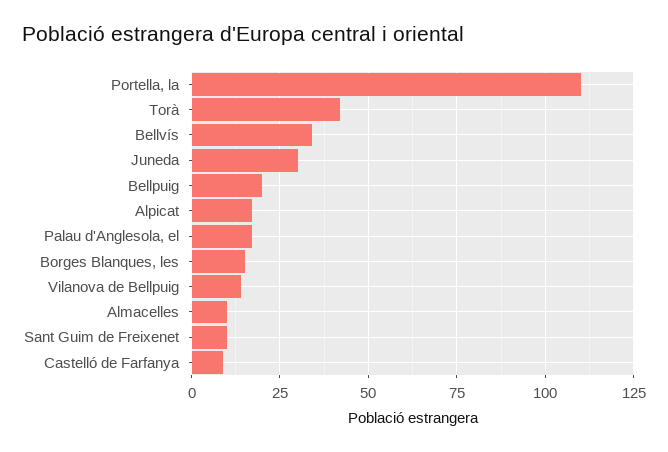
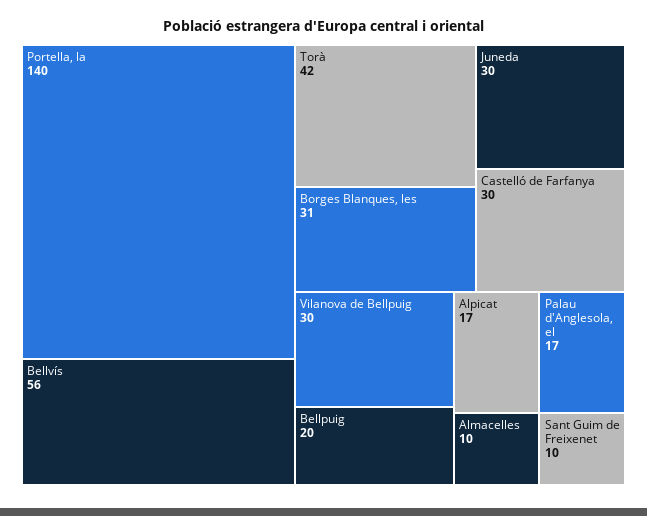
  {
-   "Portella, la": 110,
+   "Portella, la": 140,
    "Torà": 42,
-   "Bellvís": 35,
+   "Bellvís": 56,
    "Juneda": 30,
    "Bellpuig": 20,
    "Alpicat": 17,
    "Palau d'Anglesola, el": 17,
-   "Borges Blanques, les": 15,
+   "Borges Blanques, les": 31,
-   "Vilanova de Bellpuig": 15,
+   "Vilanova de Bellpuig": 30,
    "Almacelles": 10,
    "Sant Guim de Freixenet": 10,
-   "Castelló de Farfanya": 10
+   "Castelló de Farfanya": 30
  }

